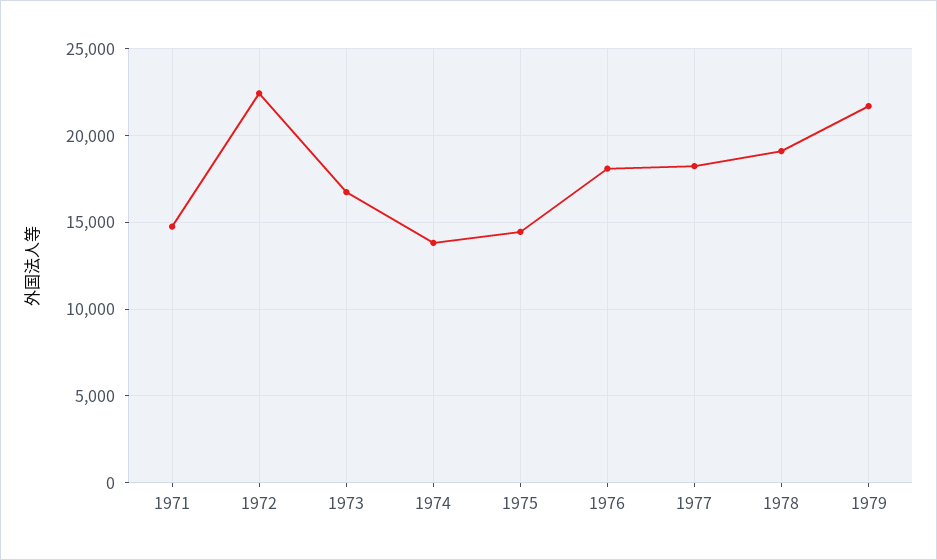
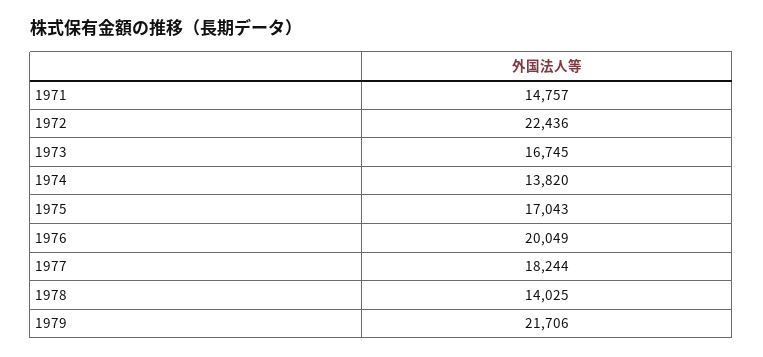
  {
    "1971": 14757,
    "1972": 22436,
    "1973": 16745,
    "1974": 13820,
-   "1975": 14500,
+   "1975": 17043,
-   "1976": 18000,
+   "1976": 20049,
    "1977": 18244,
-   "1978": 19000,
+   "1978": 14025,
    "1979": 21706
  }

